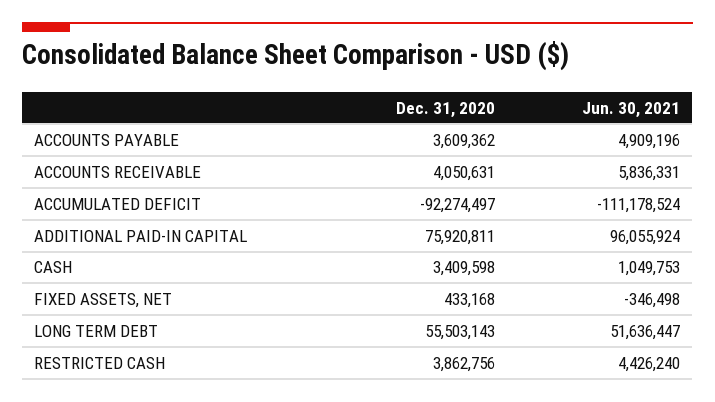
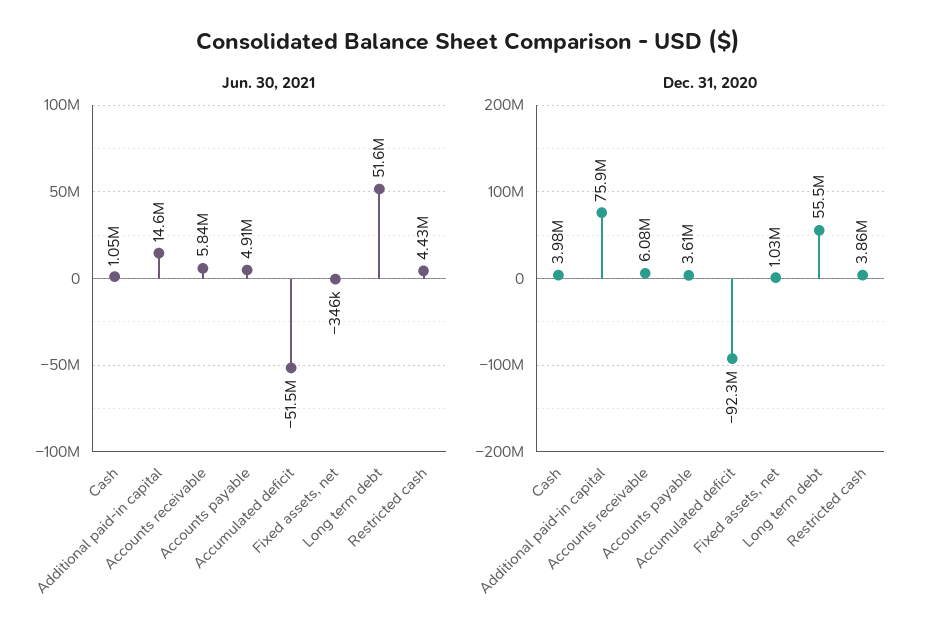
  {
    "Dec. 31, 2020": {
      "ACCOUNTS PAYABLE": 3609362,
-     "ACCOUNTS RECEIVABLE": 4050631,
+     "ACCOUNTS RECEIVABLE": 6080000,
      "ACCUMULATED DEFICIT": -92274497,
      "ADDITIONAL PAID-IN CAPITAL": 75920811,
-     "CASH": 3409598,
+     "CASH": 3980000,
-     "FIXED ASSETS, NET": 433168,
+     "FIXED ASSETS, NET": 1030000,
      "LONG TERM DEBT": 55503143,
      "RESTRICTED CASH": 3862756
    },
    "Jun. 30, 2021": {
      "ACCOUNTS PAYABLE": 4909196,
      "ACCOUNTS RECEIVABLE": 5836331,
-     "ACCUMULATED DEFICIT": -111178524,
+     "ACCUMULATED DEFICIT": -51500000,
-     "ADDITIONAL PAID-IN CAPITAL": 96055924,
+     "ADDITIONAL PAID-IN CAPITAL": 14600000,
      "CASH": 1049753,
      "FIXED ASSETS, NET": -346498,
      "LONG TERM DEBT": 51636447,
      "RESTRICTED CASH": 4426240
    }
  }

